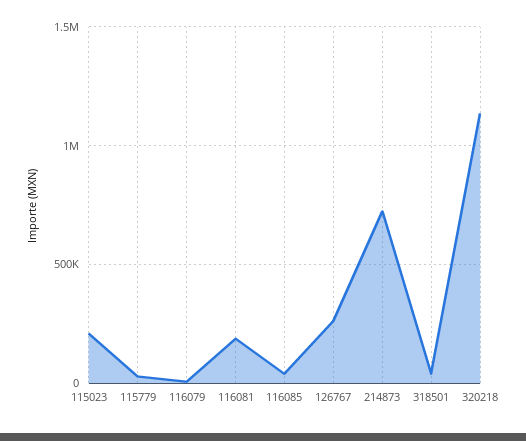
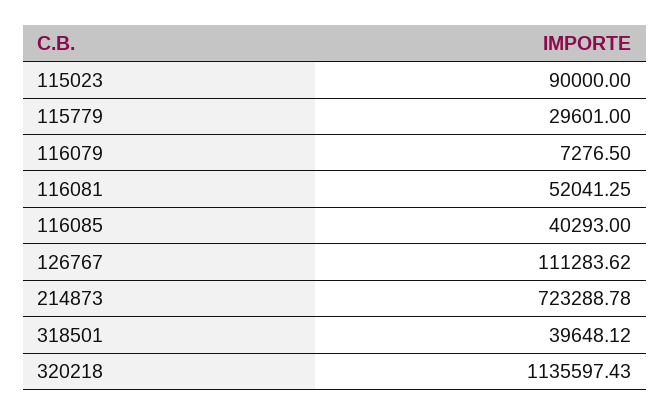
  {
-   "115023": 200000,
+   "115023": 90000,
    "115779": 29601,
    "116079": 7276.5,
-   "116081": 200000,
+   "116081": 52041.25,
    "116085": 40293,
-   "126767": 250000,
+   "126767": 111283.62,
    "214873": 723288.78,
    "318501": 39648.12,
    "320218": 1135597.43
  }

